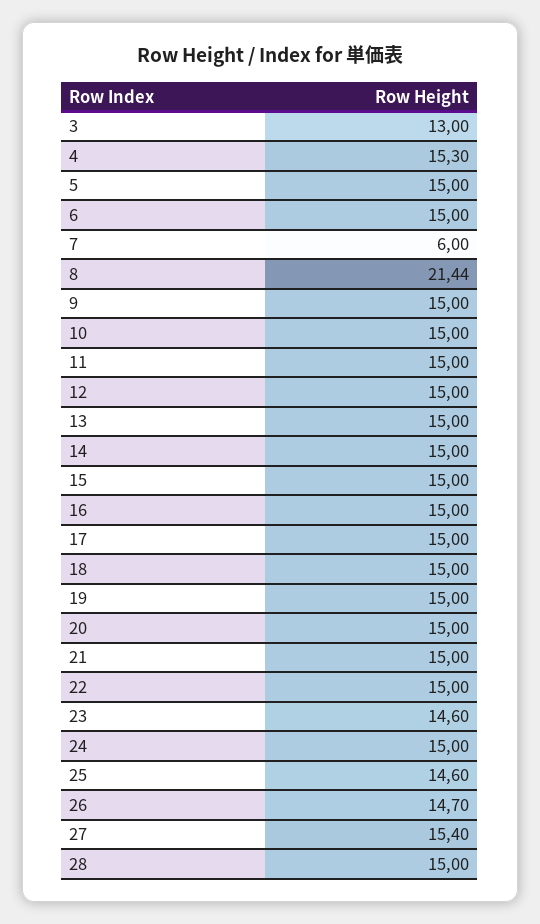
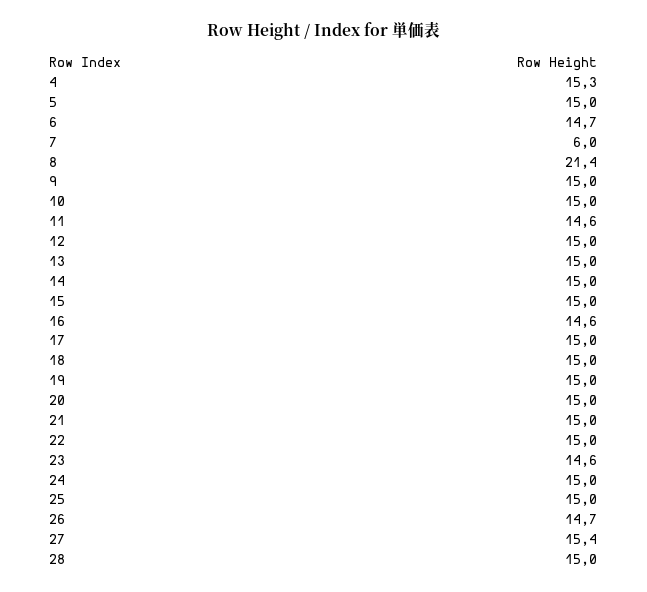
  {
-   "3": 13,
    "4": 15.3,
    "5": 15,
-   "6": 15,
+   "6": 14.7,
    "7": 6,
    "8": 21.44,
    "9": 15,
    "10": 15,
-   "11": 15,
+   "11": 14.6,
    "12": 15,
    "13": 15,
    "14": 15,
    "15": 15,
-   "16": 15,
+   "16": 14.6,
    "17": 15,
    "18": 15,
    "19": 15,
    "20": 15,
    "21": 15,
    "22": 15,
    "23": 14.6,
    "24": 15,
-   "25": 14.6,
+   "25": 15,
    "26": 14.7,
    "27": 15.4,
    "28": 15
  }

